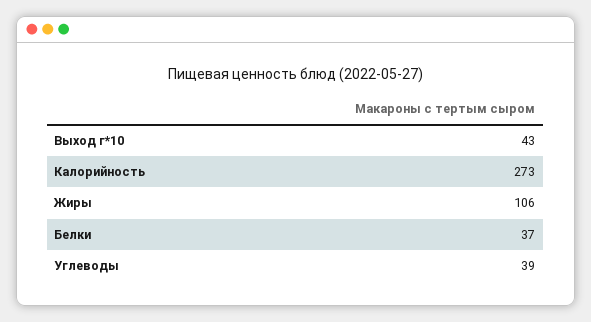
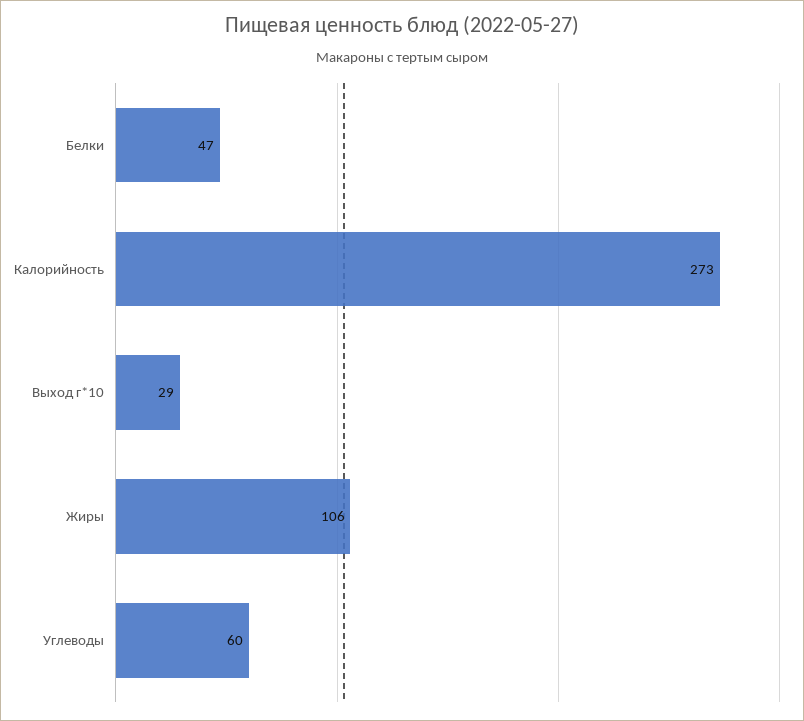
  {
-   "Выход г*10": 43,
+   "Выход г*10": 29,
    "Калорийность": 273,
    "Жиры": 106,
-   "Белки": 37,
+   "Белки": 47,
-   "Углеводы": 39
+   "Углеводы": 60
  }

